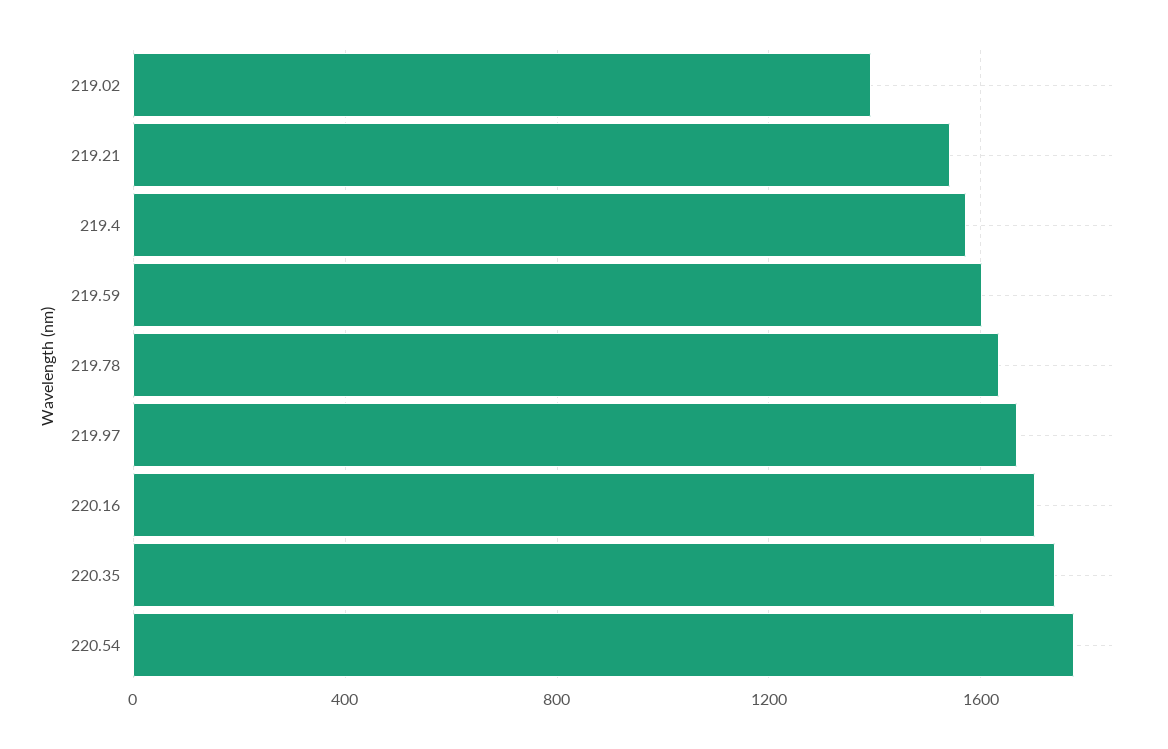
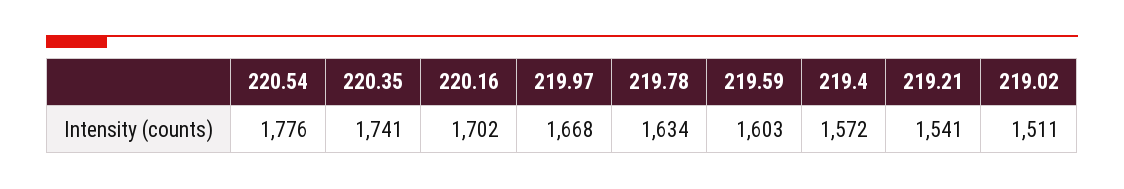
  {
-   "219.02": 1400,
+   "219.02": 1511,
    "219.21": 1541,
    "219.4": 1572,
    "219.59": 1603,
    "219.78": 1634,
    "219.97": 1668,
    "220.16": 1702,
    "220.35": 1741,
    "220.54": 1776
  }

